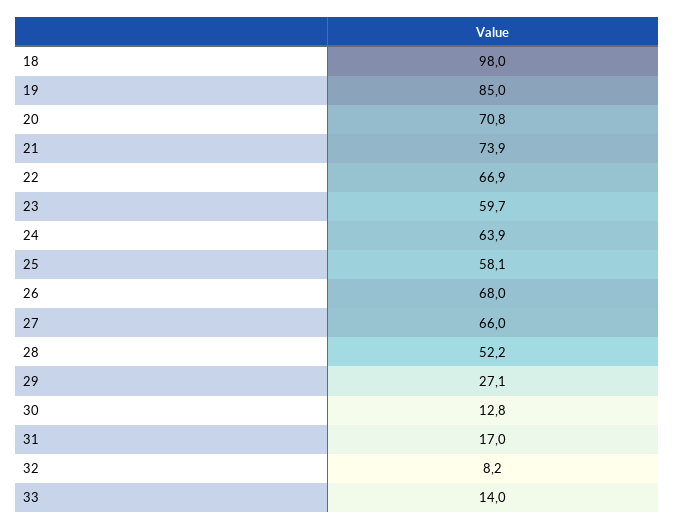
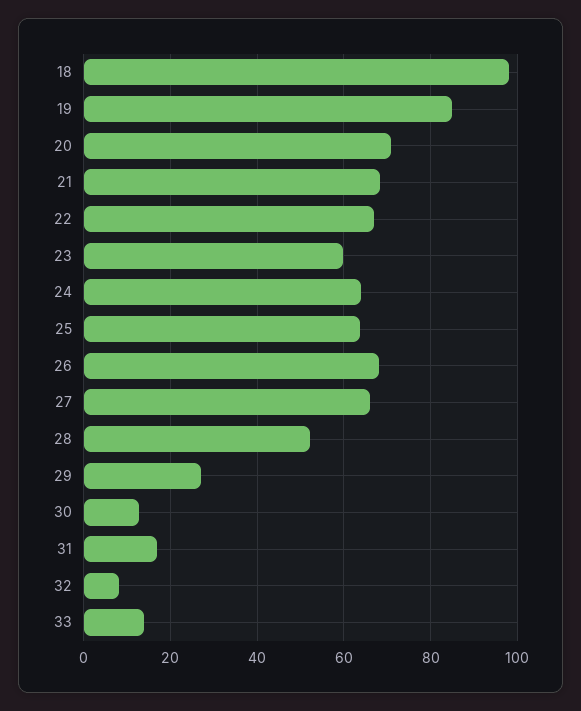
  {
    "18": 98,
    "19": 85,
    "20": 70.8,
-   "21": 73.9,
+   "21": 68,
    "22": 66.9,
    "23": 59.7,
    "24": 63.9,
-   "25": 58.1,
+   "25": 64,
    "26": 68,
    "27": 66,
    "28": 52.2,
    "29": 27.1,
    "30": 12.8,
    "31": 17,
    "32": 8.2,
    "33": 14
  }

